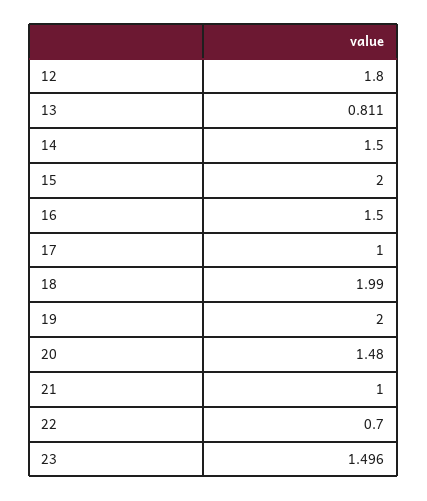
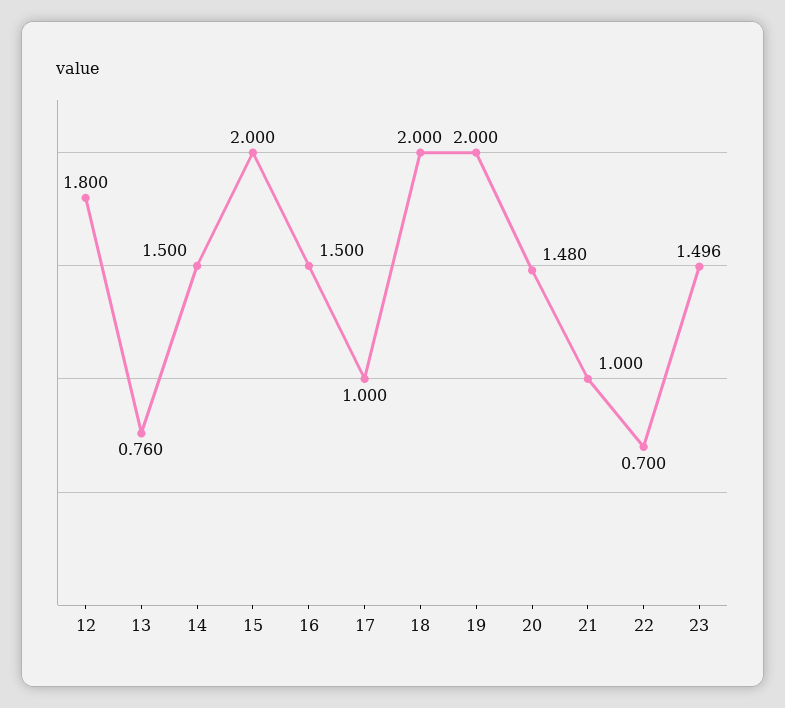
  {
    "12": 1.8,
-   "13": 0.811,
+   "13": 0.76,
    "14": 1.5,
    "15": 2,
    "16": 1.5,
    "17": 1,
-   "18": 1.99,
+   "18": 2,
    "19": 2,
    "20": 1.48,
    "21": 1,
    "22": 0.7,
    "23": 1.496
  }

